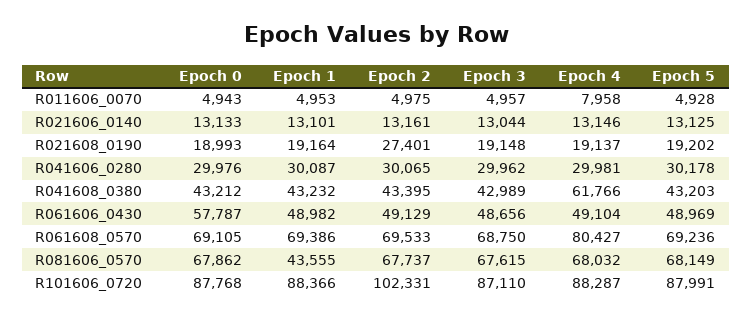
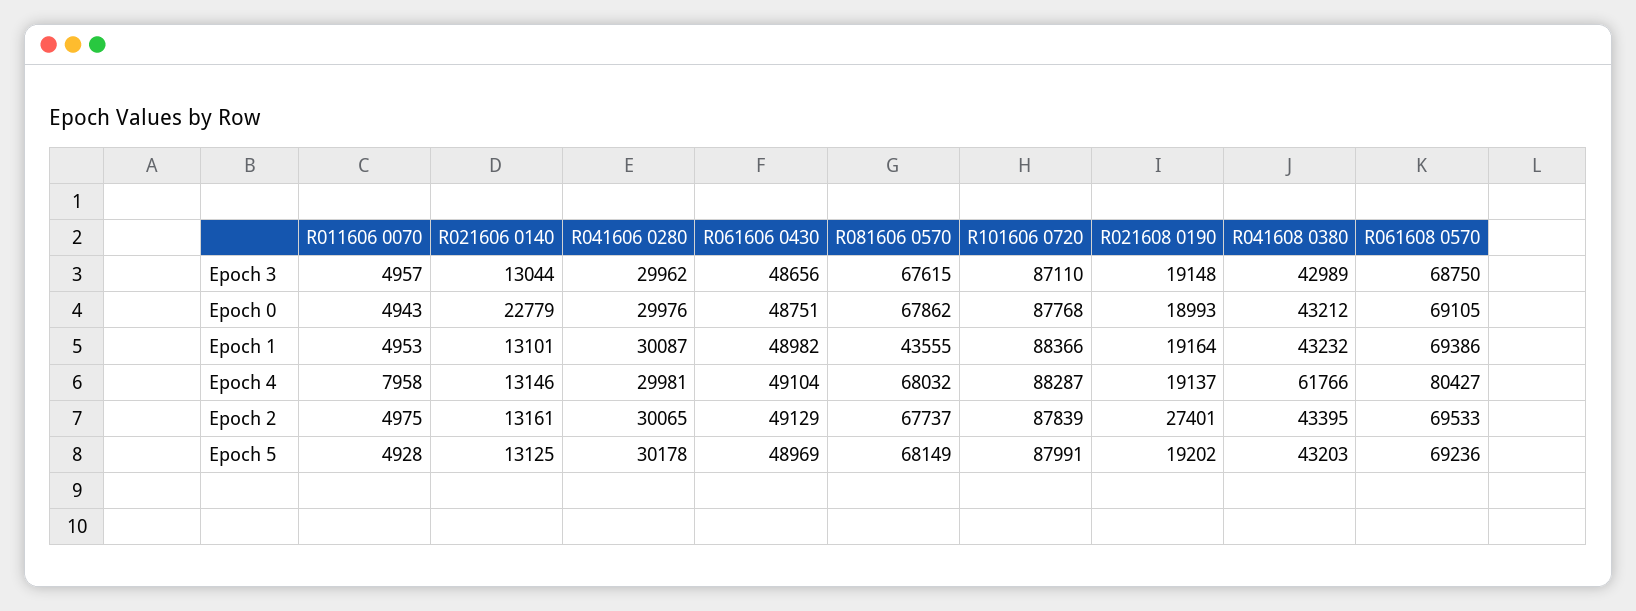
  {
    "Epoch 0": {
      "R011606_0070": 4943,
-     "R021606_0140": 13133,
+     "R021606_0140": 22779,
      "R021608_0190": 18993,
      "R041606_0280": 29976,
      "R041608_0380": 43212,
-     "R061606_0430": 57787,
+     "R061606_0430": 48751,
      "R061608_0570": 69105,
      "R081606_0570": 67862,
      "R101606_0720": 87768
    },
    "Epoch 1": {
      "R011606_0070": 4953,
      "R021606_0140": 13101,
      "R021608_0190": 19164,
      "R041606_0280": 30087,
      "R041608_0380": 43232,
      "R061606_0430": 48982,
      "R061608_0570": 69386,
      "R081606_0570": 43555,
      "R101606_0720": 88366
    },
    "Epoch 2": {
      "R011606_0070": 4975,
      "R021606_0140": 13161,
      "R021608_0190": 27401,
      "R041606_0280": 30065,
      "R041608_0380": 43395,
      "R061606_0430": 49129,
      "R061608_0570": 69533,
      "R081606_0570": 67737,
-     "R101606_0720": 102331
+     "R101606_0720": 87839
    },
    "Epoch 3": {
      "R011606_0070": 4957,
      "R021606_0140": 13044,
      "R021608_0190": 19148,
      "R041606_0280": 29962,
      "R041608_0380": 42989,
      "R061606_0430": 48656,
      "R061608_0570": 68750,
      "R081606_0570": 67615,
      "R101606_0720": 87110
    },
    "Epoch 4": {
      "R011606_0070": 7958,
      "R021606_0140": 13146,
      "R021608_0190": 19137,
      "R041606_0280": 29981,
      "R041608_0380": 61766,
      "R061606_0430": 49104,
      "R061608_0570": 80427,
      "R081606_0570": 68032,
      "R101606_0720": 88287
    },
    "Epoch 5": {
      "R011606_0070": 4928,
      "R021606_0140": 13125,
      "R021608_0190": 19202,
      "R041606_0280": 30178,
      "R041608_0380": 43203,
      "R061606_0430": 48969,
      "R061608_0570": 69236,
      "R081606_0570": 68149,
      "R101606_0720": 87991
    }
  }

